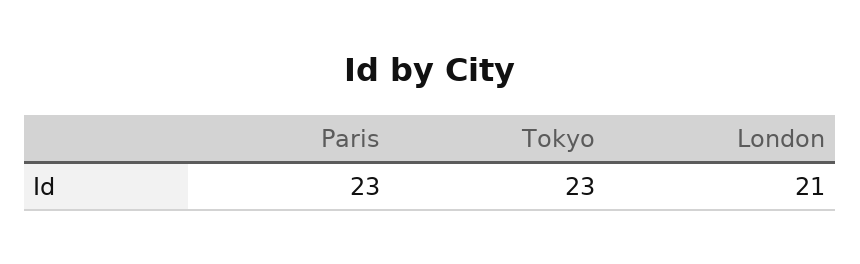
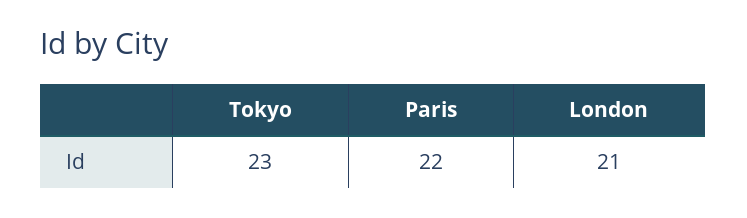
  {
-   "Paris": 23,
+   "Paris": 22,
    "Tokyo": 23,
    "London": 21
  }

